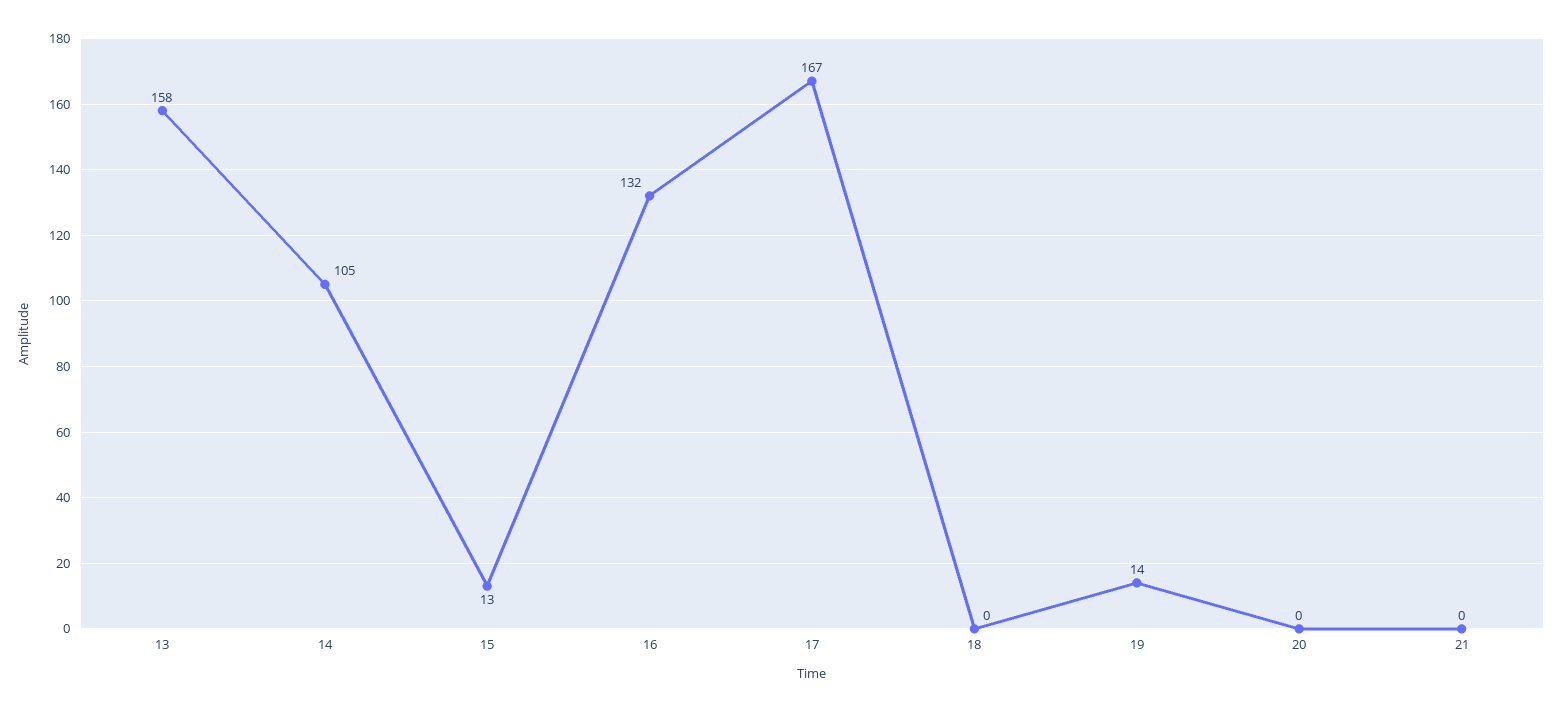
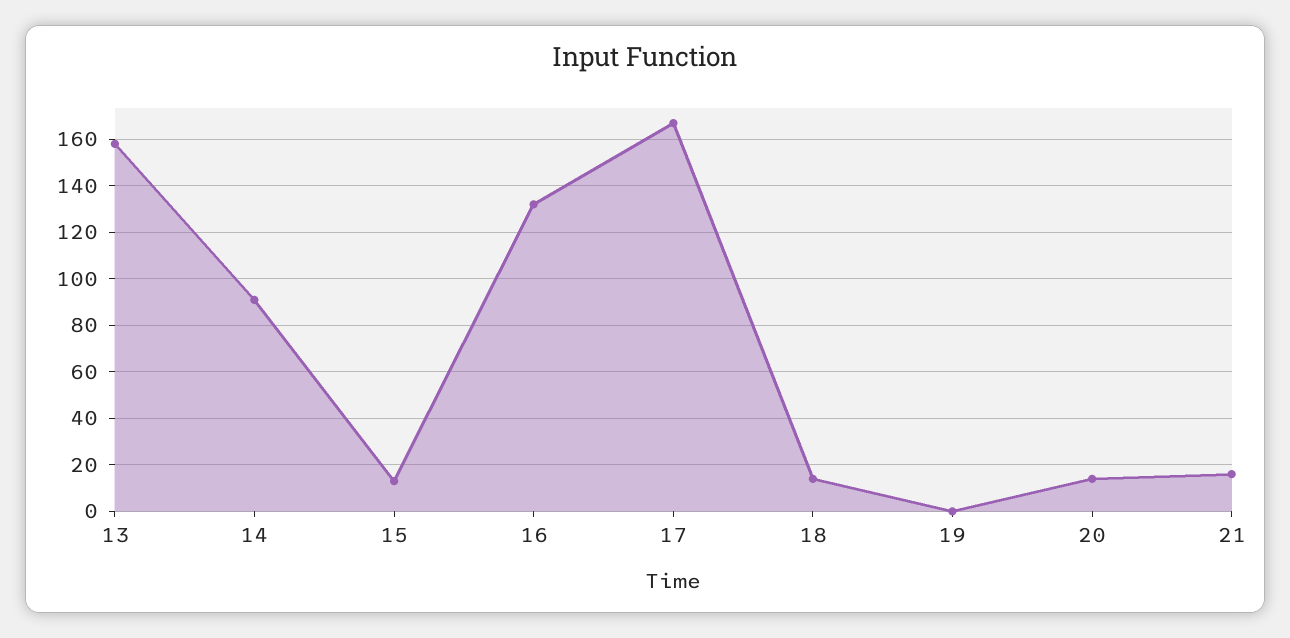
  {
    "13": 158,
-   "14": 105,
+   "14": 90,
    "15": 13,
    "16": 132,
    "17": 167,
-   "18": 0,
+   "18": 15,
-   "19": 14,
+   "19": 0,
-   "20": 0,
+   "20": 15,
-   "21": 0
+   "21": 15
  }

